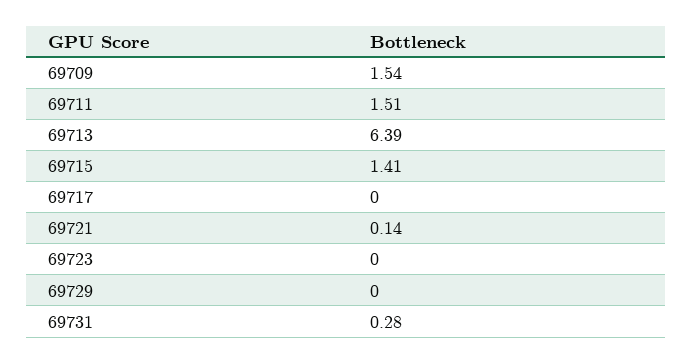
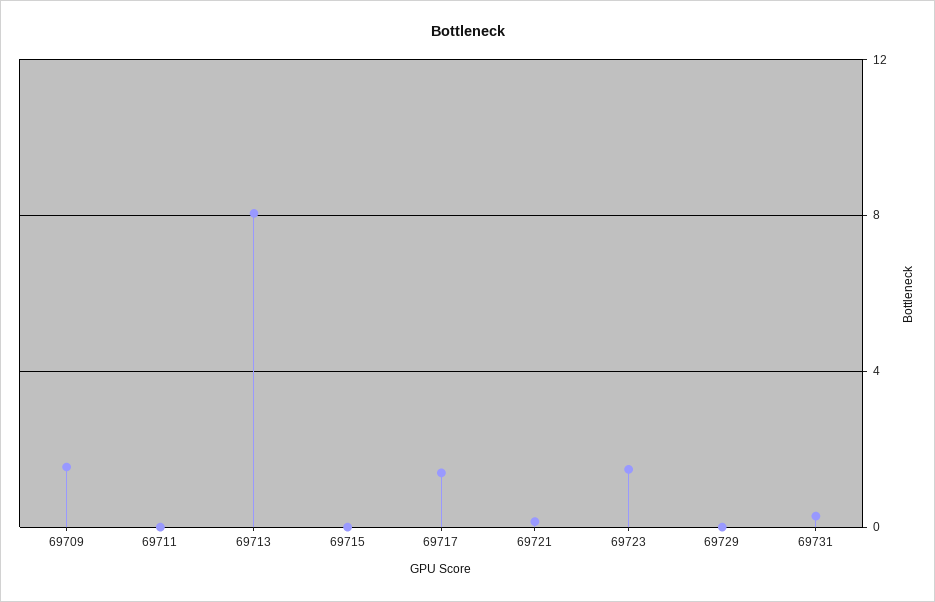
  {
    "69709": 1.54,
-   "69711": 1.51,
+   "69711": 0,
-   "69713": 6.39,
+   "69713": 8,
-   "69715": 1.41,
+   "69715": 0,
-   "69717": 0,
+   "69717": 1.5,
    "69721": 0.14,
-   "69723": 0,
+   "69723": 1.5,
    "69729": 0,
    "69731": 0.28
  }

